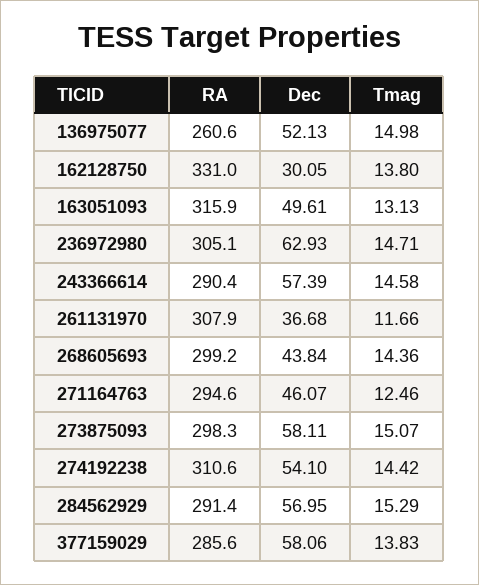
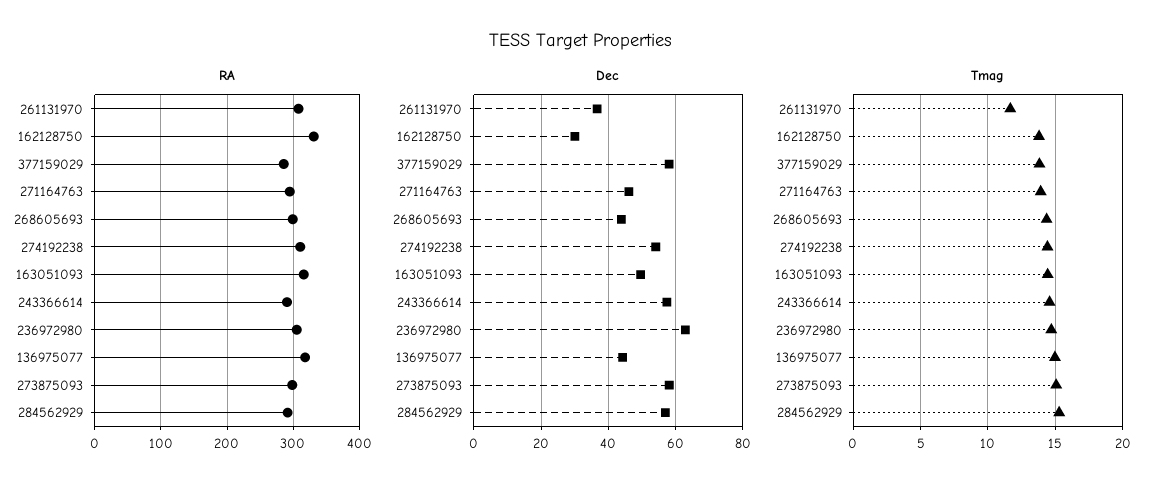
  {
    "RA": {
-     "136975077": 260.6,
+     "136975077": 320,
      "162128750": 331,
      "163051093": 315.9,
      "236972980": 305.1,
      "243366614": 290.4,
      "261131970": 307.9,
      "268605693": 299.2,
      "271164763": 294.6,
      "273875093": 298.3,
      "274192238": 310.6,
      "284562929": 291.4,
      "377159029": 285.6
    },
    "Dec": {
-     "136975077": 52.13,
+     "136975077": 44,
      "162128750": 30.05,
      "163051093": 49.61,
      "236972980": 62.93,
      "243366614": 57.39,
      "261131970": 36.68,
      "268605693": 43.84,
      "271164763": 46.07,
      "273875093": 58.11,
      "274192238": 54.1,
      "284562929": 56.95,
      "377159029": 58.06
    },
    "Tmag": {
      "136975077": 14.98,
      "162128750": 13.8,
-     "163051093": 13.13,
+     "163051093": 14.5,
      "236972980": 14.71,
      "243366614": 14.58,
      "261131970": 11.66,
      "268605693": 14.36,
-     "271164763": 12.46,
+     "271164763": 14,
      "273875093": 15.07,
      "274192238": 14.42,
      "284562929": 15.29,
      "377159029": 13.83
    }
  }

